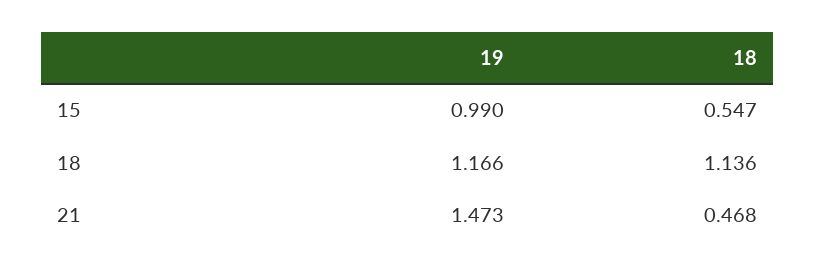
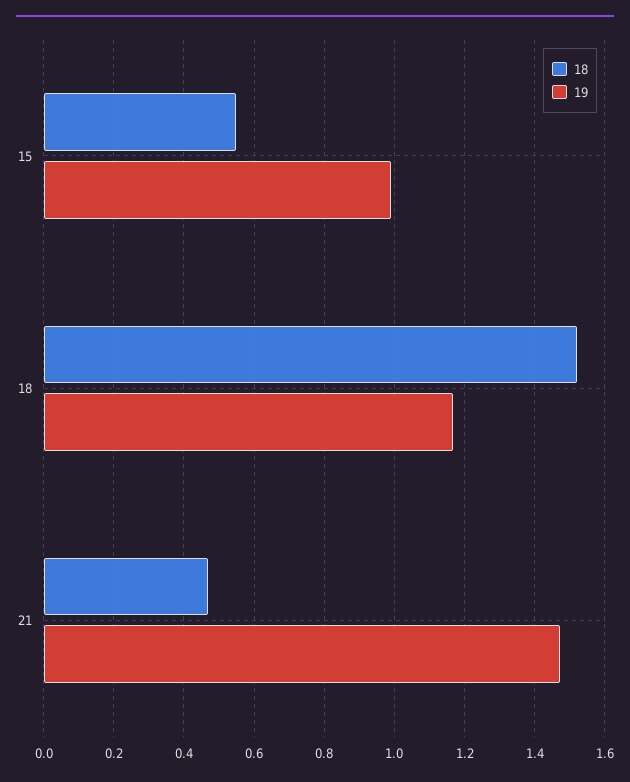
  {
    "19": {
      "15": 0.99,
      "18": 1.166,
      "21": 1.473
    },
    "18": {
      "15": 0.547,
-     "18": 1.136,
+     "18": 1.52,
      "21": 0.468
    }
  }

